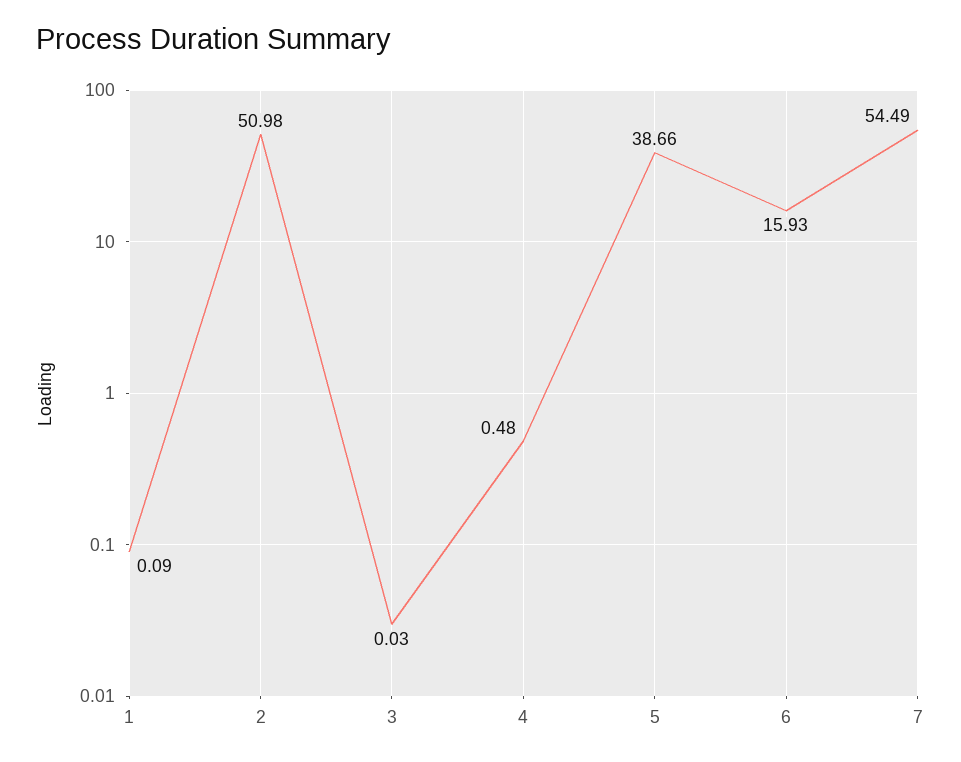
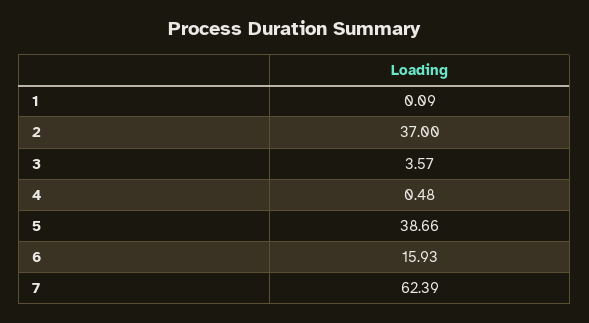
  {
    "1": 0.09,
-   "2": 50.98,
+   "2": 37,
-   "3": 0.03,
+   "3": 3.57,
    "4": 0.48,
    "5": 38.66,
    "6": 15.93,
-   "7": 54.49
+   "7": 62.39
  }

